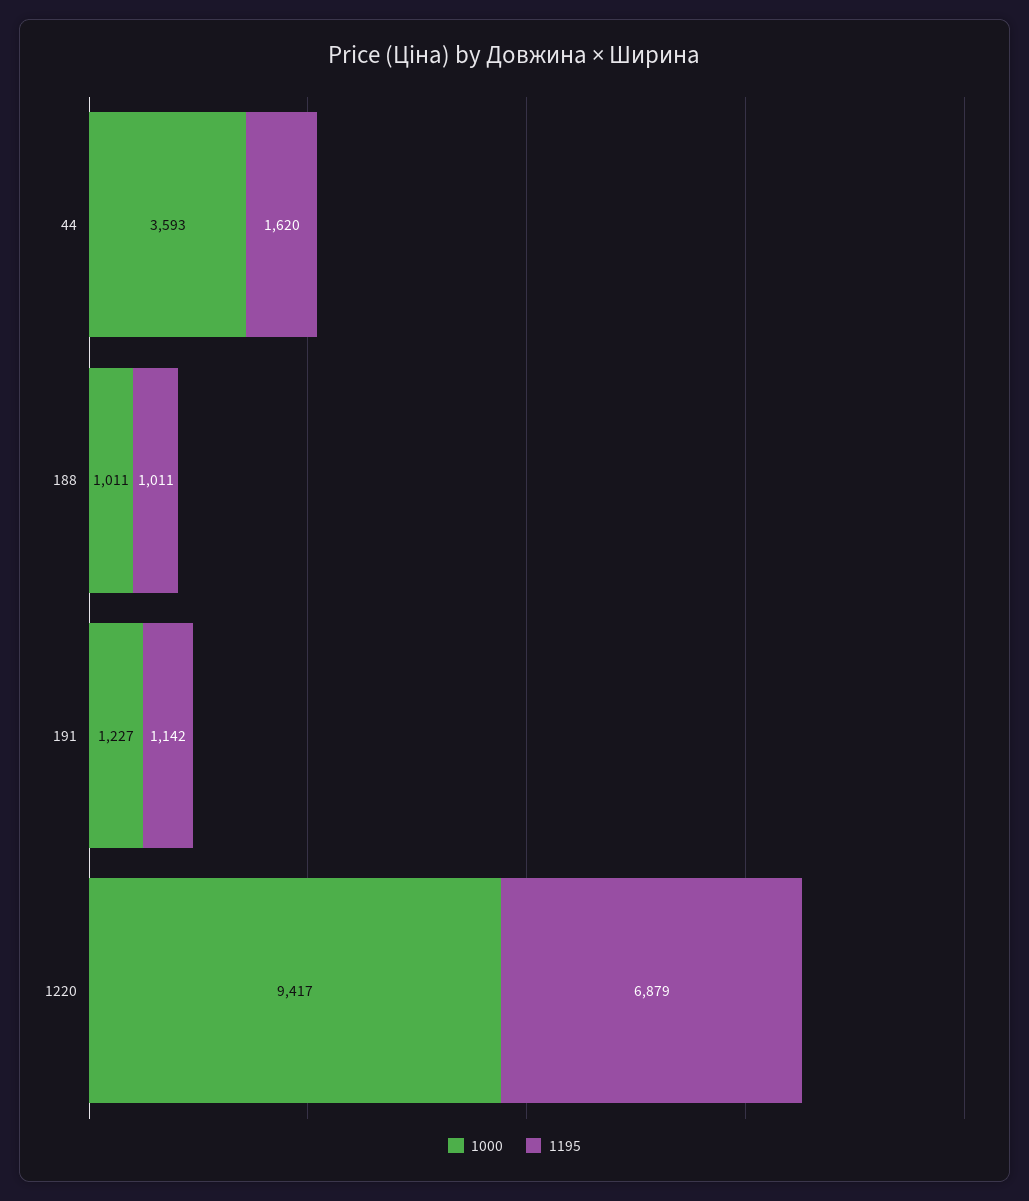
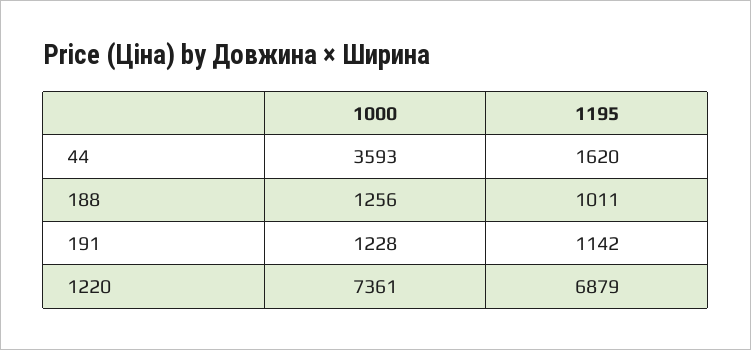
  {
    "1000": {
      "44": 3593,
-     "188": 1011,
+     "188": 1256,
-     "191": 1227,
+     "191": 1228,
-     "1220": 9417
+     "1220": 7361
    },
    "1195": {
      "44": 1620,
      "188": 1011,
      "191": 1142,
      "1220": 6879
    }
  }

